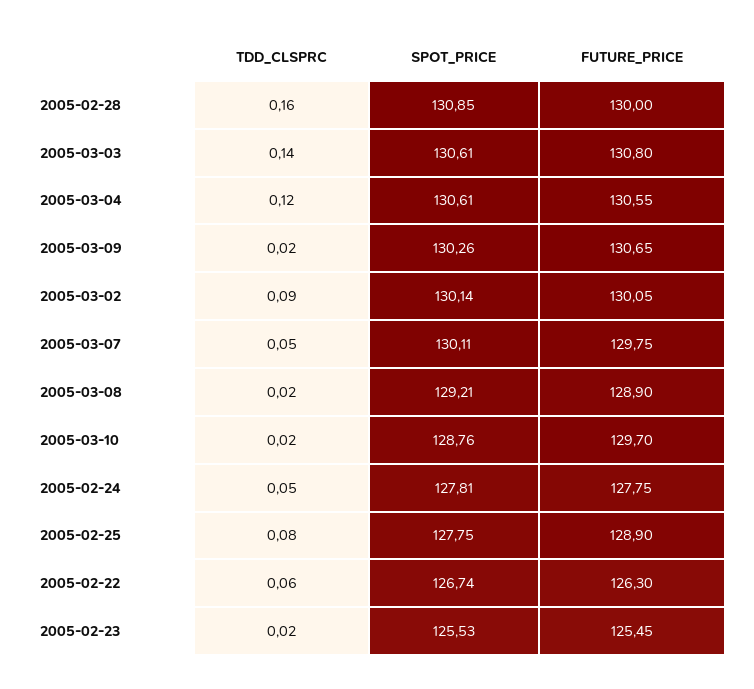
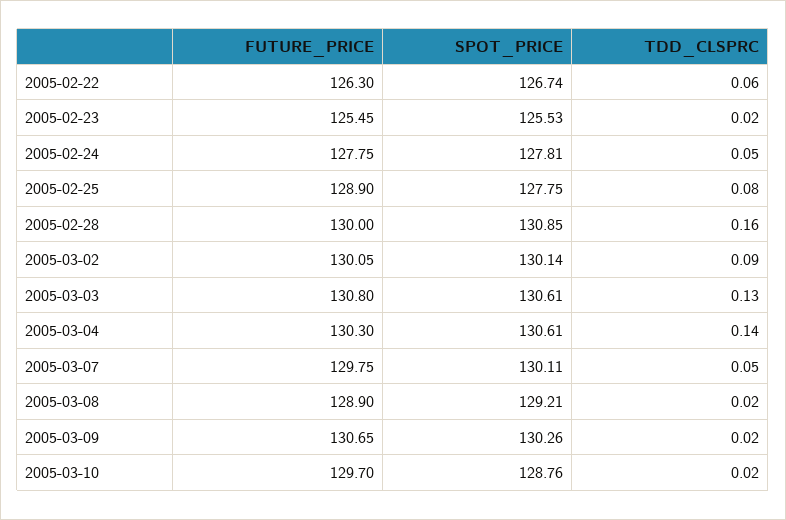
  {
    "TDD_CLSPRC": {
      "2005-02-28": 0.16,
-     "2005-03-03": 0.14,
+     "2005-03-03": 0.13,
-     "2005-03-04": 0.12,
+     "2005-03-04": 0.14,
      "2005-03-09": 0.02,
      "2005-03-02": 0.09,
      "2005-03-07": 0.05,
      "2005-03-08": 0.02,
      "2005-03-10": 0.02,
      "2005-02-24": 0.05,
      "2005-02-25": 0.08,
      "2005-02-22": 0.06,
      "2005-02-23": 0.02
    },
    "SPOT_PRICE": {
      "2005-02-28": 130.85,
      "2005-03-03": 130.61,
      "2005-03-04": 130.61,
      "2005-03-09": 130.26,
      "2005-03-02": 130.14,
      "2005-03-07": 130.11,
      "2005-03-08": 129.21,
      "2005-03-10": 128.76,
      "2005-02-24": 127.81,
      "2005-02-25": 127.75,
      "2005-02-22": 126.74,
      "2005-02-23": 125.53
    },
    "FUTURE_PRICE": {
      "2005-02-28": 130,
      "2005-03-03": 130.8,
-     "2005-03-04": 130.55,
+     "2005-03-04": 130.3,
      "2005-03-09": 130.65,
      "2005-03-02": 130.05,
      "2005-03-07": 129.75,
      "2005-03-08": 128.9,
      "2005-03-10": 129.7,
      "2005-02-24": 127.75,
      "2005-02-25": 128.9,
      "2005-02-22": 126.3,
      "2005-02-23": 125.45
    }
  }

